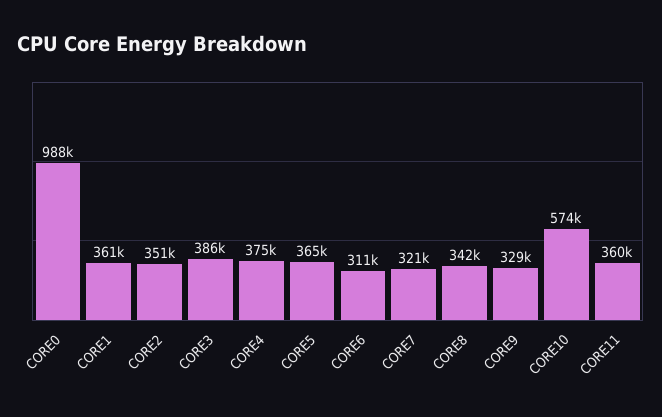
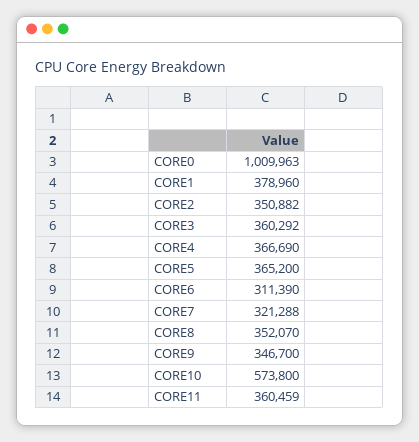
  {
-   "CORE0": 988000,
+   "CORE0": 1009963,
-   "CORE1": 361000,
+   "CORE1": 378960,
    "CORE2": 350882,
-   "CORE3": 386000,
+   "CORE3": 360292,
-   "CORE4": 375000,
+   "CORE4": 366690,
    "CORE5": 365200,
    "CORE6": 311390,
    "CORE7": 321288,
-   "CORE8": 342000,
+   "CORE8": 352070,
-   "CORE9": 329000,
+   "CORE9": 346700,
    "CORE10": 573800,
    "CORE11": 360459
  }

